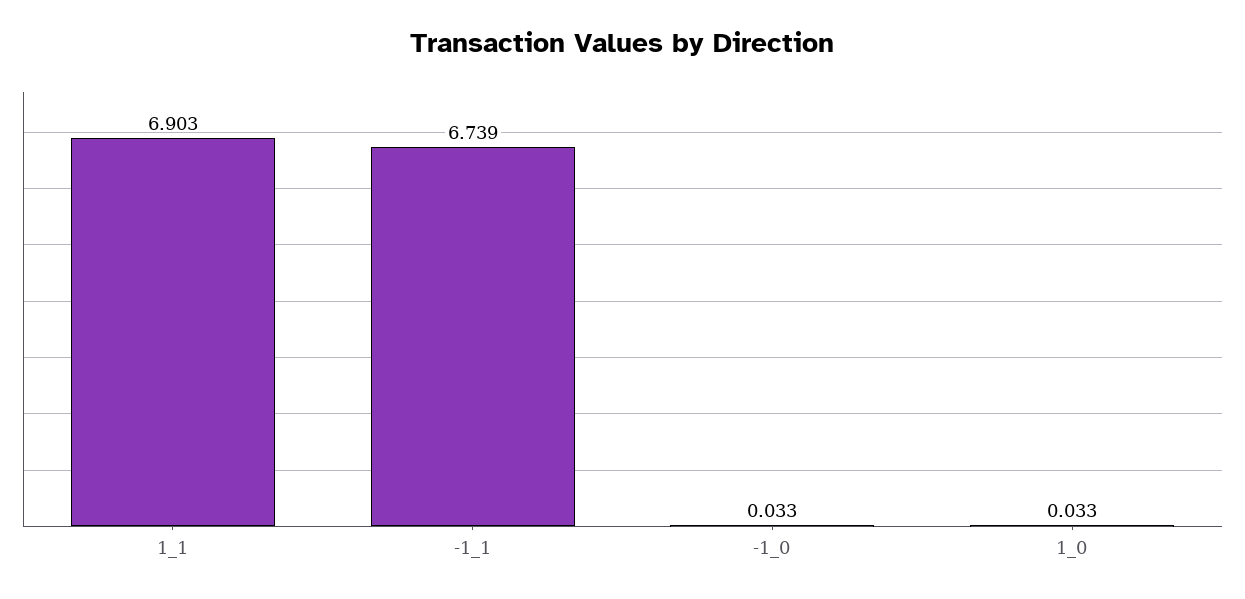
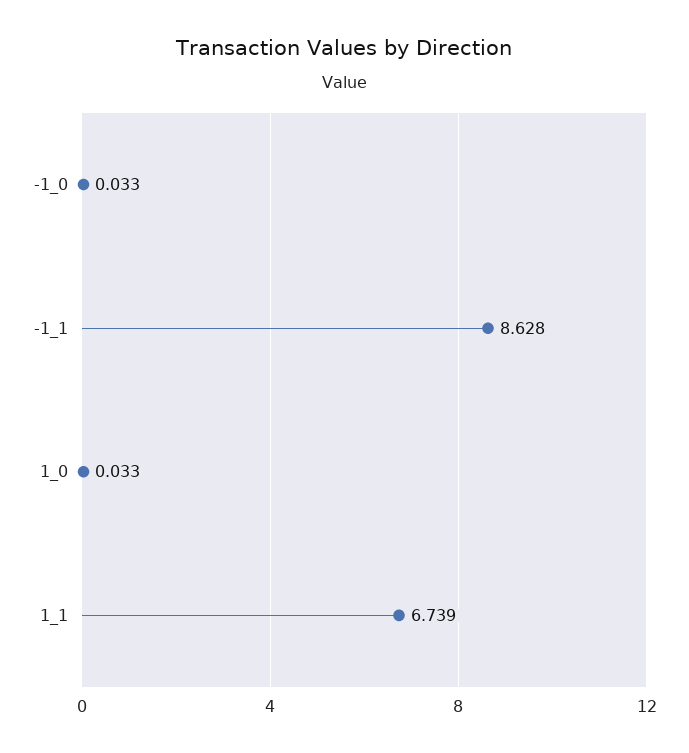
  {
-   "1_1": 6.903,
+   "1_1": 6.739,
-   "-1_1": 6.739,
+   "-1_1": 8.628,
    "-1_0": 0.033,
    "1_0": 0.033
  }

